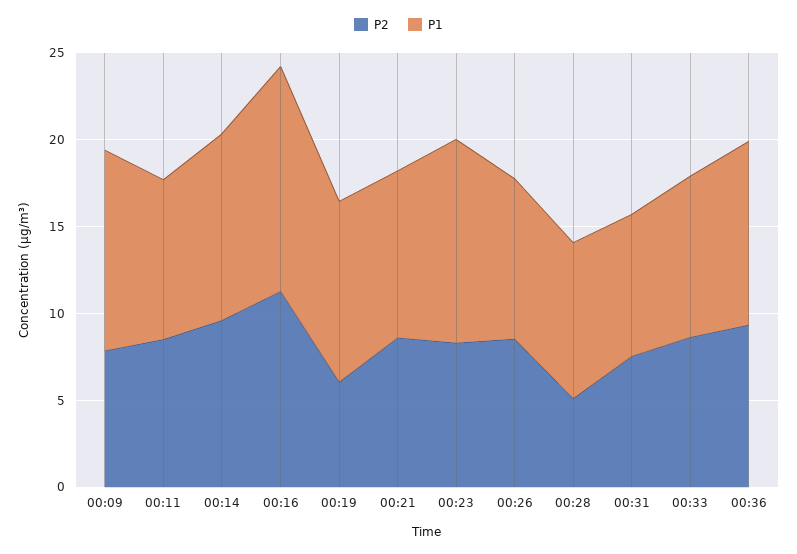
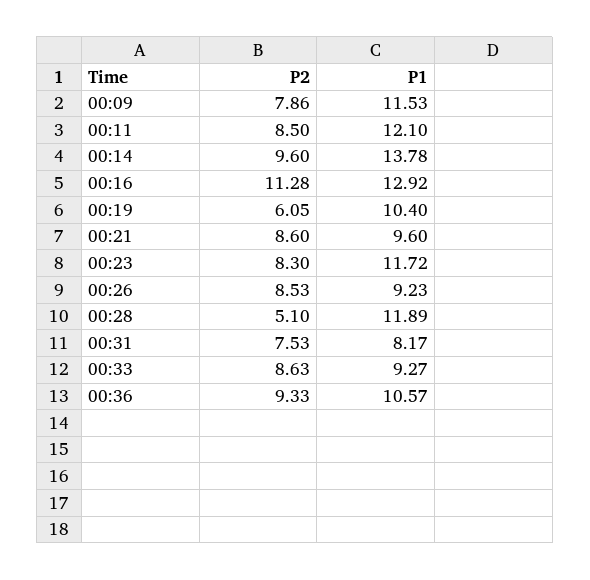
  {
    "P2": {
      "00:09": 7.86,
      "00:11": 8.5,
      "00:14": 9.6,
      "00:16": 11.28,
      "00:19": 6.05,
      "00:21": 8.6,
      "00:23": 8.3,
      "00:26": 8.53,
      "00:28": 5.1,
      "00:31": 7.53,
      "00:33": 8.63,
      "00:36": 9.33
    },
    "P1": {
      "00:09": 11.53,
-     "00:11": 9,
+     "00:11": 12.1,
-     "00:14": 11,
+     "00:14": 13.78,
      "00:16": 12.92,
      "00:19": 10.4,
      "00:21": 9.6,
      "00:23": 11.72,
      "00:26": 9.23,
-     "00:28": 9,
+     "00:28": 11.89,
      "00:31": 8.17,
      "00:33": 9.27,
      "00:36": 10.57
    }
  }

